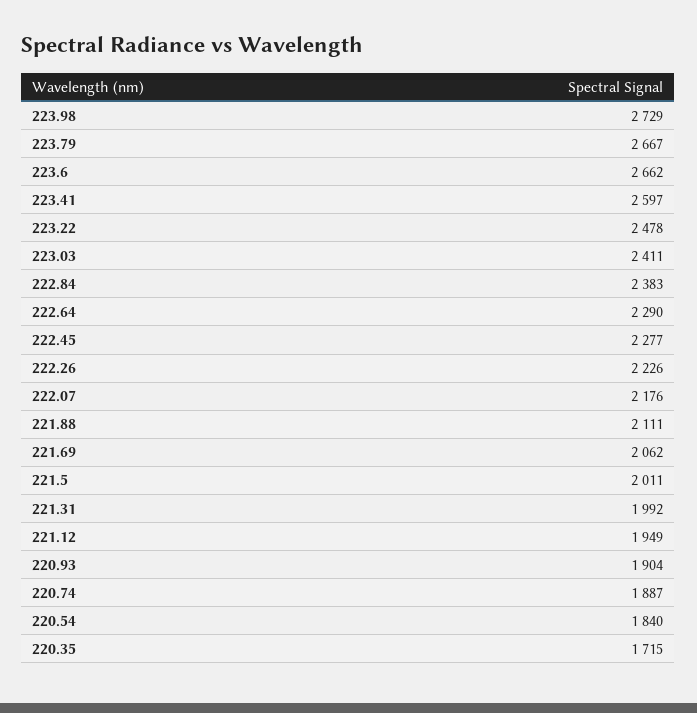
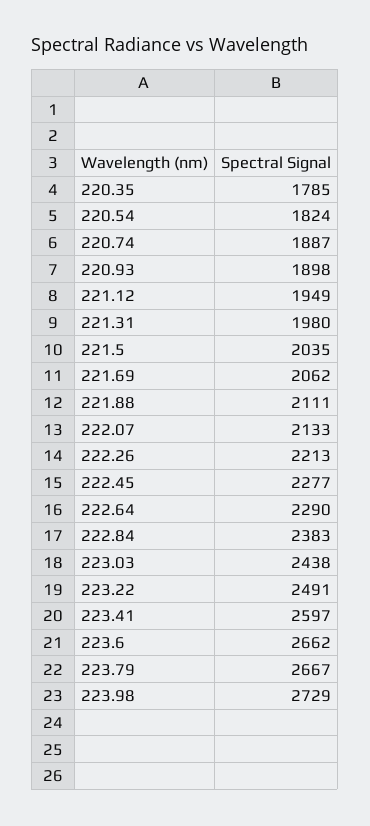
  {
    "223.98": 2729,
    "223.79": 2667,
    "223.6": 2662,
    "223.41": 2597,
-   "223.22": 2478,
+   "223.22": 2491,
-   "223.03": 2411,
+   "223.03": 2438,
    "222.84": 2383,
    "222.64": 2290,
    "222.45": 2277,
-   "222.26": 2226,
+   "222.26": 2213,
-   "222.07": 2176,
+   "222.07": 2133,
    "221.88": 2111,
    "221.69": 2062,
-   "221.5": 2011,
+   "221.5": 2035,
-   "221.31": 1992,
+   "221.31": 1980,
    "221.12": 1949,
-   "220.93": 1904,
+   "220.93": 1898,
    "220.74": 1887,
-   "220.54": 1840,
+   "220.54": 1824,
-   "220.35": 1715
+   "220.35": 1785
  }

